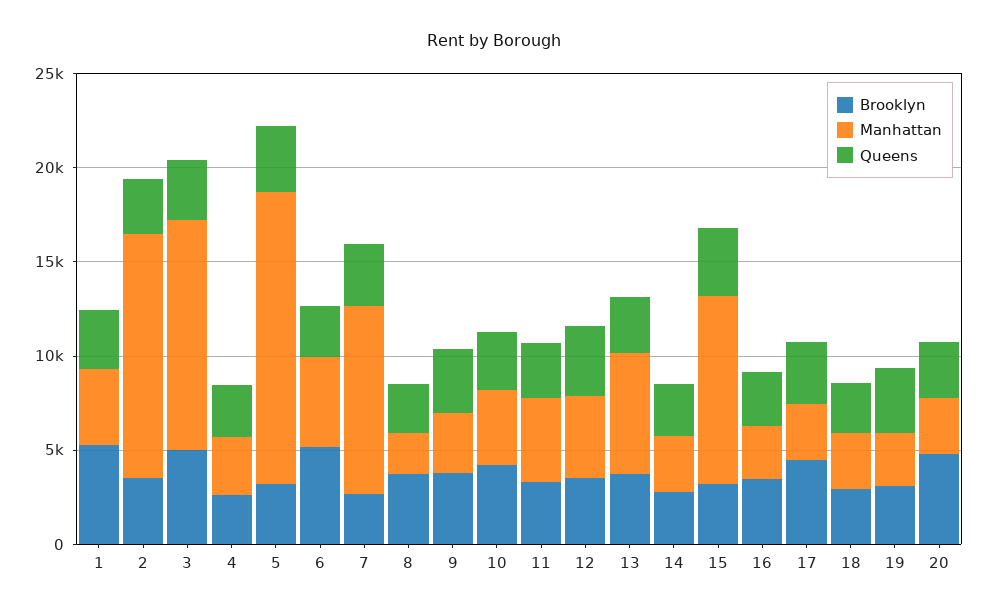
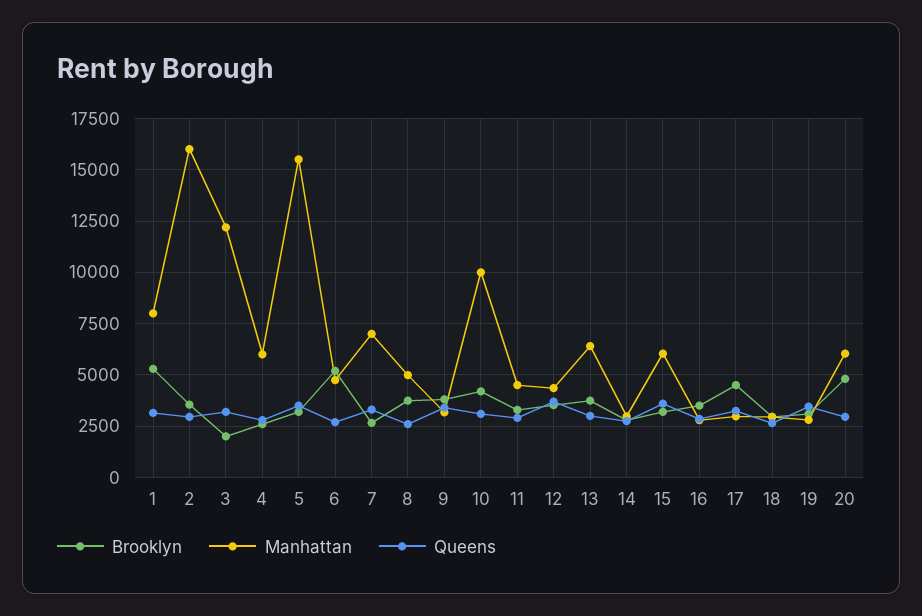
  {
    "Brooklyn": {
      "1": 5500,
      "2": 3500,
-     "3": 5000,
+     "3": 2000,
      "4": 2500,
      "5": 3000,
      "6": 5000,
      "7": 2500,
      "8": 4000,
      "9": 4000,
      "10": 4000,
      "11": 3500,
      "12": 3500,
      "13": 4000,
      "14": 3000,
      "15": 3000,
      "16": 3500,
      "17": 4500,
      "18": 3000,
      "19": 3000,
      "20": 5000
    },
    "Manhattan": {
-     "1": 4000,
+     "1": 8000,
-     "2": 13000,
+     "2": 16000,
      "3": 12000,
-     "4": 3000,
+     "4": 6000,
      "5": 15500,
      "6": 4500,
-     "7": 10000,
+     "7": 7000,
-     "8": 2000,
+     "8": 5000,
      "9": 3000,
-     "10": 4000,
+     "10": 10000,
      "11": 4500,
      "12": 4500,
      "13": 6500,
      "14": 3000,
-     "15": 10000,
+     "15": 6000,
      "16": 3000,
      "17": 3000,
      "18": 3000,
      "19": 3000,
-     "20": 3000
+     "20": 6000
    },
    "Queens": {
      "1": 3000,
      "2": 3000,
      "3": 3000,
      "4": 3000,
      "5": 3500,
      "6": 2500,
      "7": 3500,
      "8": 2500,
      "9": 3500,
      "10": 3000,
      "11": 3000,
      "12": 3500,
      "13": 3000,
      "14": 3000,
      "15": 3500,
      "16": 3000,
      "17": 3500,
      "18": 2500,
      "19": 3500,
      "20": 3000
    }
  }

